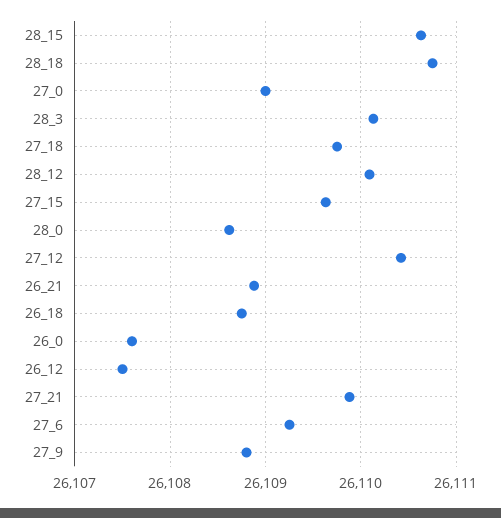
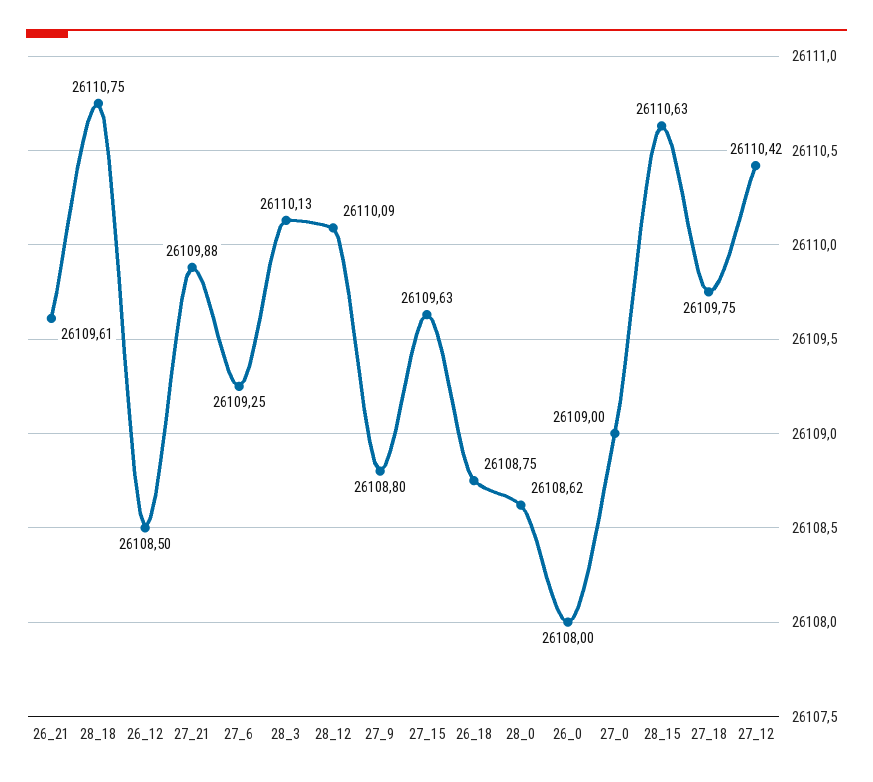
  {
    "28_15": 26110.63,
    "28_18": 26110.75,
    "27_0": 26109,
    "28_3": 26110.13,
    "27_18": 26109.75,
    "28_12": 26110.09,
    "27_15": 26109.63,
    "28_0": 26108.62,
    "27_12": 26110.42,
-   "26_21": 26108.9,
+   "26_21": 26109.61,
    "26_18": 26108.75,
-   "26_0": 26107.6,
+   "26_0": 26108,
-   "26_12": 26107.5,
+   "26_12": 26108.5,
    "27_21": 26109.88,
    "27_6": 26109.25,
    "27_9": 26108.8
  }

